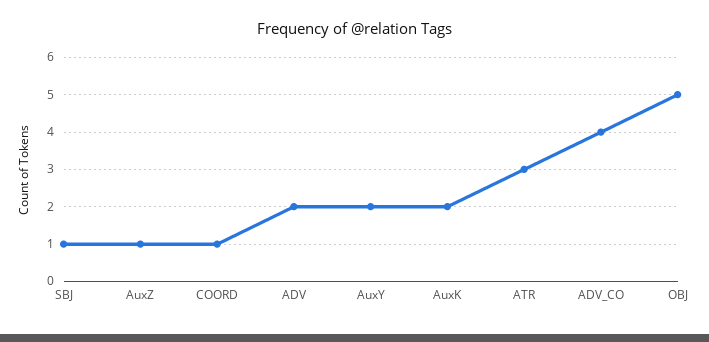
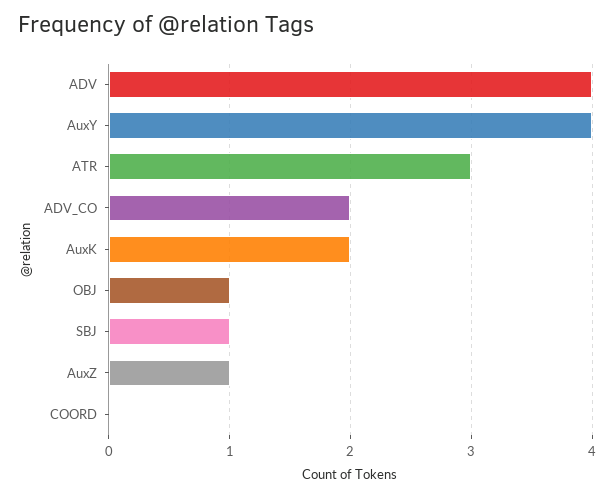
  {
    "SBJ": 1,
    "AuxZ": 1,
-   "COORD": 1,
+   "COORD": 0,
-   "ADV": 2,
+   "ADV": 4,
-   "AuxY": 2,
+   "AuxY": 4,
    "AuxK": 2,
    "ATR": 3,
-   "ADV_CO": 4,
+   "ADV_CO": 2,
-   "OBJ": 5
+   "OBJ": 1
  }

